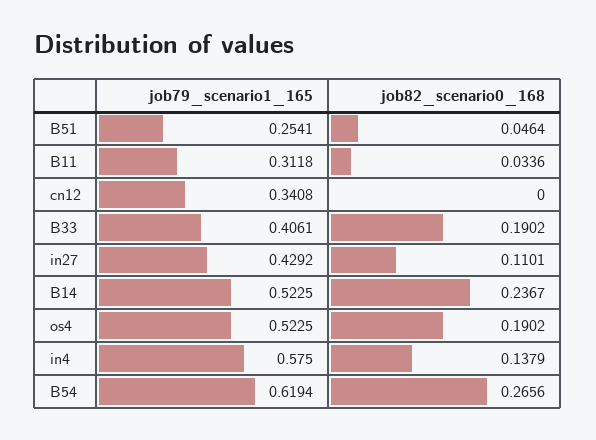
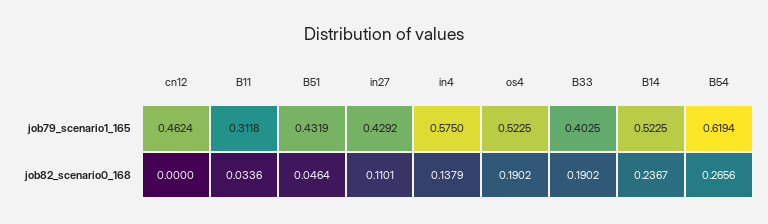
  {
    "job79_scenario1_165": {
-     "B51": 0.2541,
+     "B51": 0.4319,
      "B11": 0.3118,
-     "cn12": 0.3408,
+     "cn12": 0.4624,
-     "B33": 0.4061,
+     "B33": 0.4025,
      "in27": 0.4292,
      "B14": 0.5225,
      "os4": 0.5225,
      "in4": 0.575,
      "B54": 0.6194
    },
    "job82_scenario0_168": {
      "B51": 0.0464,
      "B11": 0.0336,
      "cn12": 0,
      "B33": 0.1902,
      "in27": 0.1101,
      "B14": 0.2367,
      "os4": 0.1902,
      "in4": 0.1379,
      "B54": 0.2656
    }
  }

